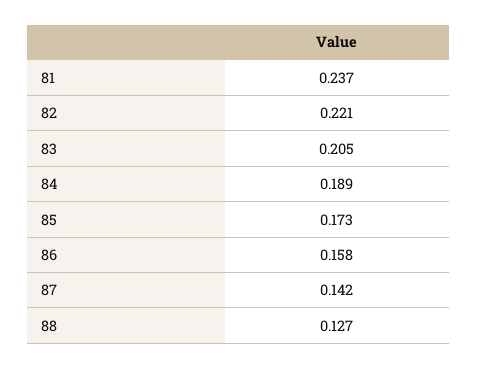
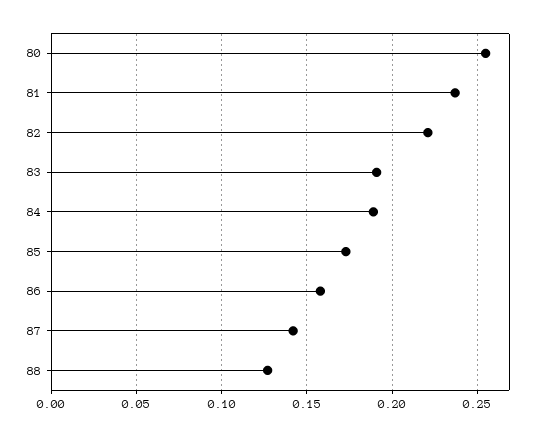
  {
    "81": 0.237,
    "82": 0.221,
-   "83": 0.205,
+   "83": 0.19,
    "84": 0.189,
    "85": 0.173,
    "86": 0.158,
    "87": 0.142,
-   "88": 0.127
+   "88": 0.127,
+   "80": 0.255
  }

